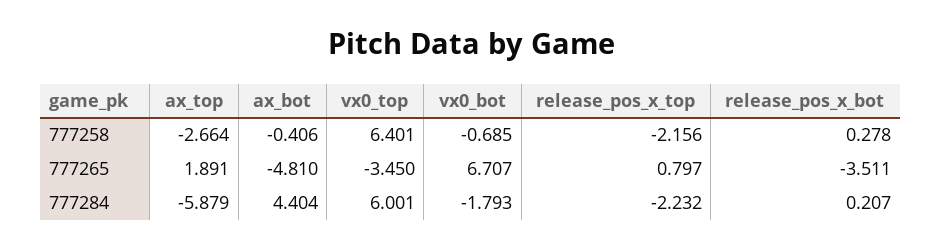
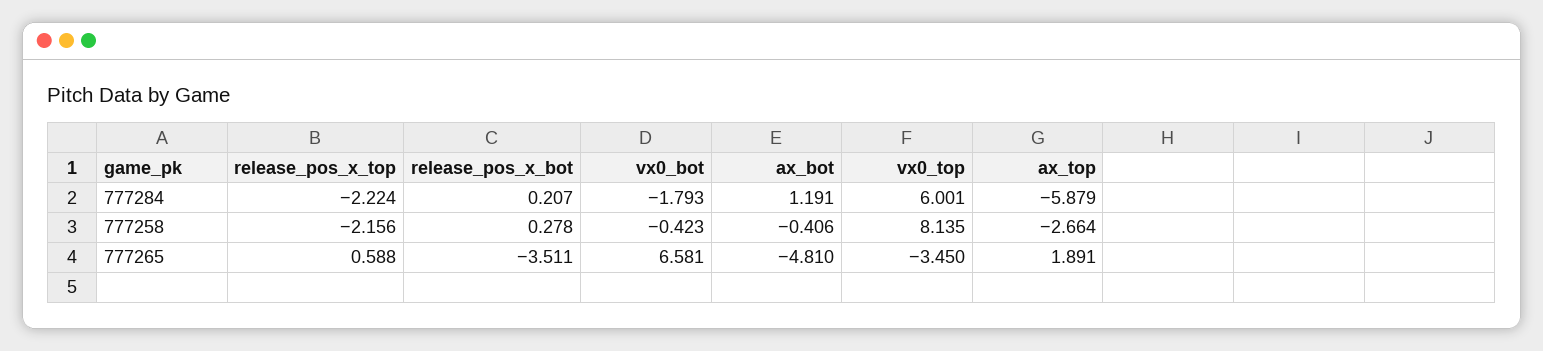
  {
    "ax_top": {
      "777258": -2.664,
      "777265": 1.891,
      "777284": -5.879
    },
    "ax_bot": {
      "777258": -0.406,
      "777265": -4.81,
-     "777284": 4.404
+     "777284": 1.191
    },
    "vx0_top": {
-     "777258": 6.401,
+     "777258": 8.135,
      "777265": -3.45,
      "777284": 6.001
    },
    "vx0_bot": {
-     "777258": -0.685,
+     "777258": -0.423,
-     "777265": 6.707,
+     "777265": 6.581,
      "777284": -1.793
    },
    "release_pos_x_top": {
      "777258": -2.156,
-     "777265": 0.797,
+     "777265": 0.588,
-     "777284": -2.232
+     "777284": -2.224
    },
    "release_pos_x_bot": {
      "777258": 0.278,
      "777265": -3.511,
      "777284": 0.207
    }
  }

